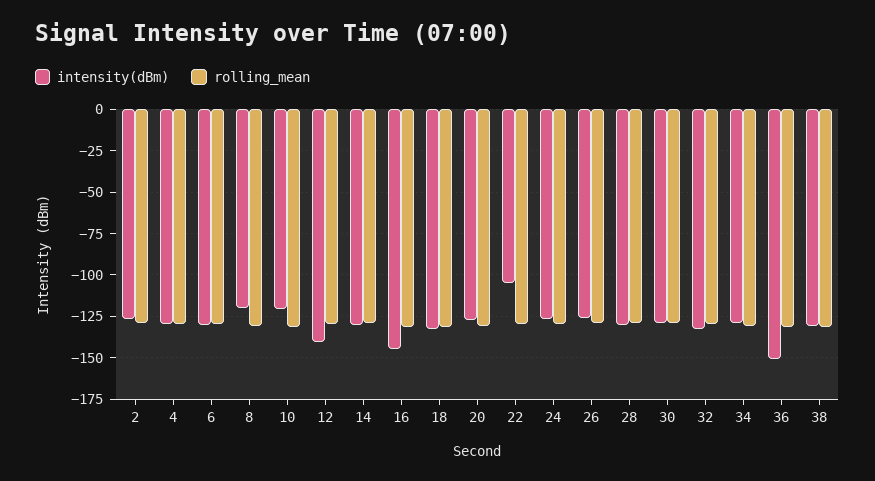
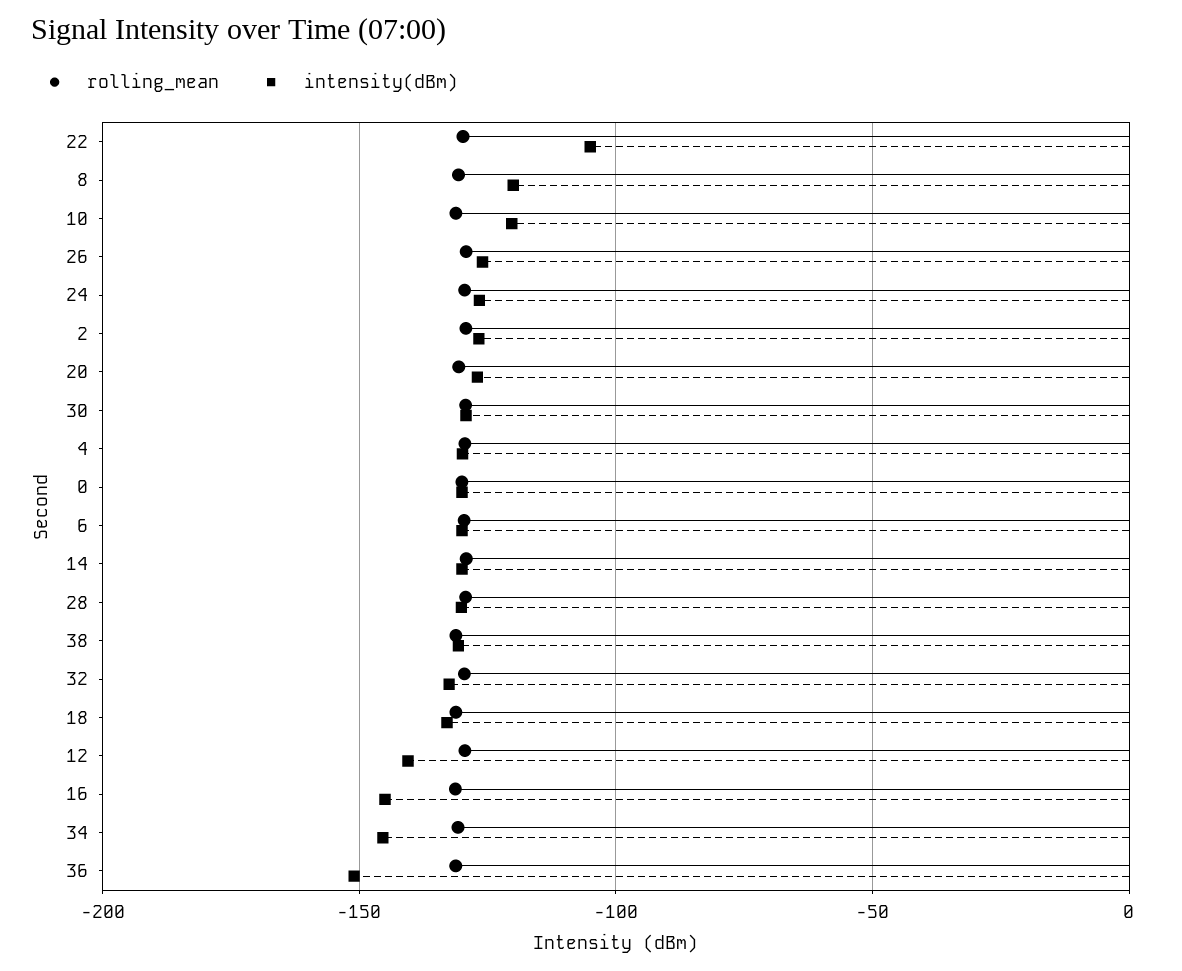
  {
    "intensity(dBm)": {
      "2": -125,
      "4": -130,
      "6": -130,
      "8": -120,
      "10": -120,
      "12": -140,
      "14": -130,
      "16": -145,
      "18": -135,
      "20": -125,
      "22": -105,
      "24": -125,
      "26": -125,
      "28": -130,
      "30": -130,
      "32": -135,
-     "34": -130,
+     "34": -145,
      "36": -150,
-     "38": -130
+     "38": -130,
+     "0": -130
    },
    "rolling_mean": {
      "2": -130,
      "4": -130,
      "6": -130,
      "8": -130,
      "10": -130,
      "12": -130,
      "14": -130,
      "16": -130,
      "18": -130,
      "20": -130,
      "22": -130,
      "24": -130,
      "26": -130,
      "28": -130,
      "30": -130,
      "32": -130,
      "34": -130,
      "36": -130,
-     "38": -130
+     "38": -130,
+     "0": -130
    }
  }

